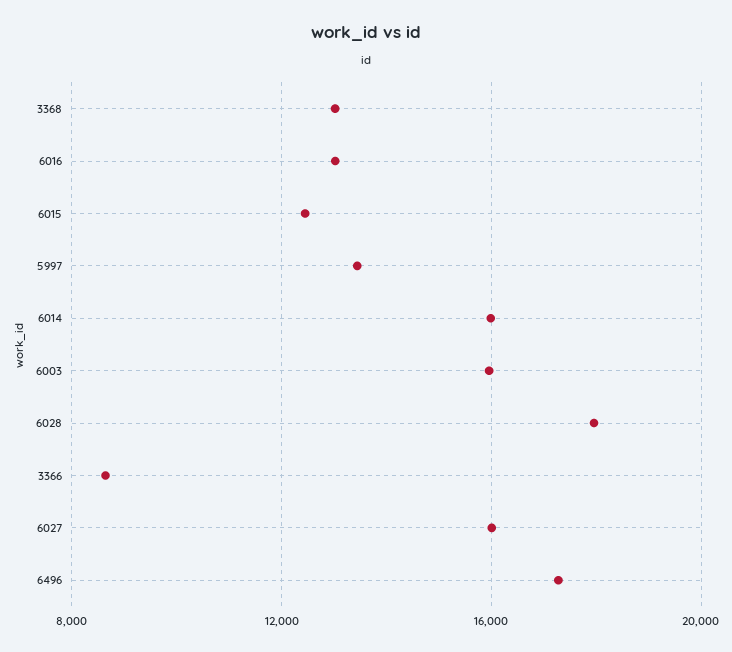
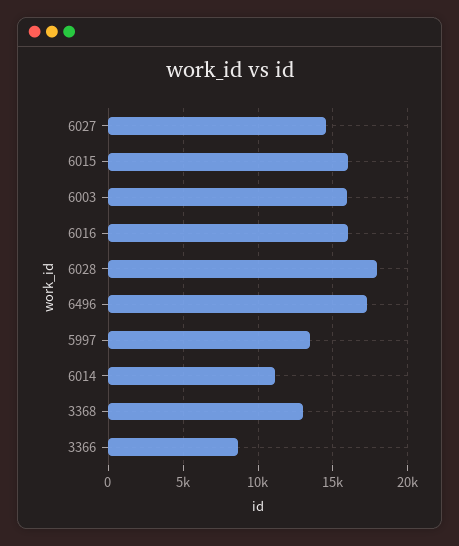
  {
    "3368": 13000,
-   "6016": 13000,
+   "6016": 16000,
-   "6015": 12500,
+   "6015": 16000,
    "5997": 13500,
-   "6014": 16000,
+   "6014": 11000,
    "6003": 16000,
    "6028": 18000,
    "3366": 8500,
-   "6027": 16000,
+   "6027": 14500,
    "6496": 17500
  }

